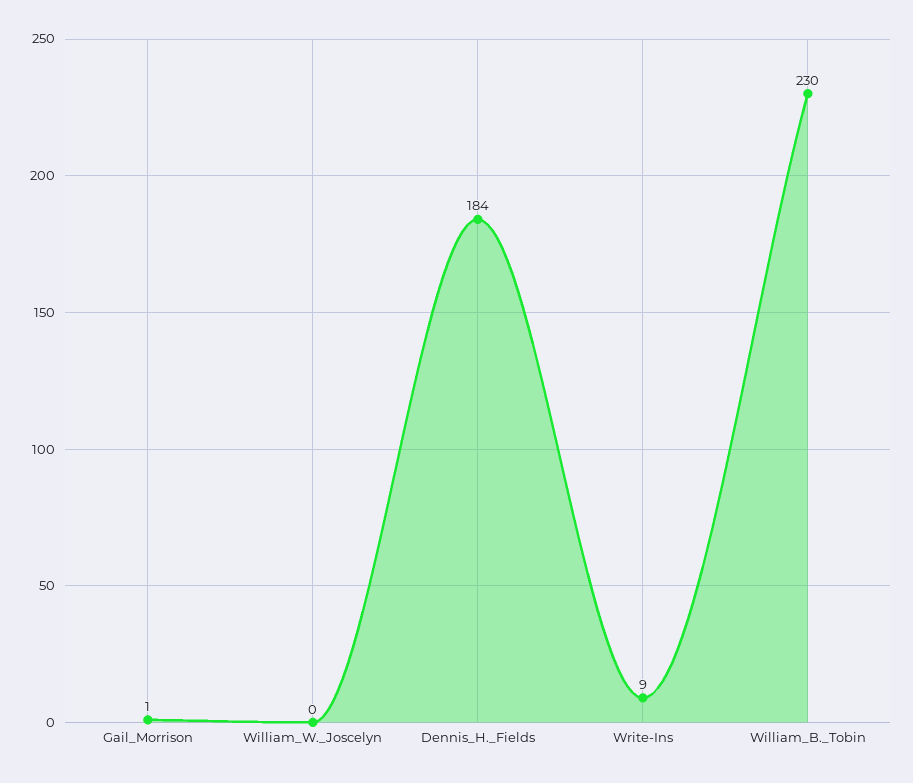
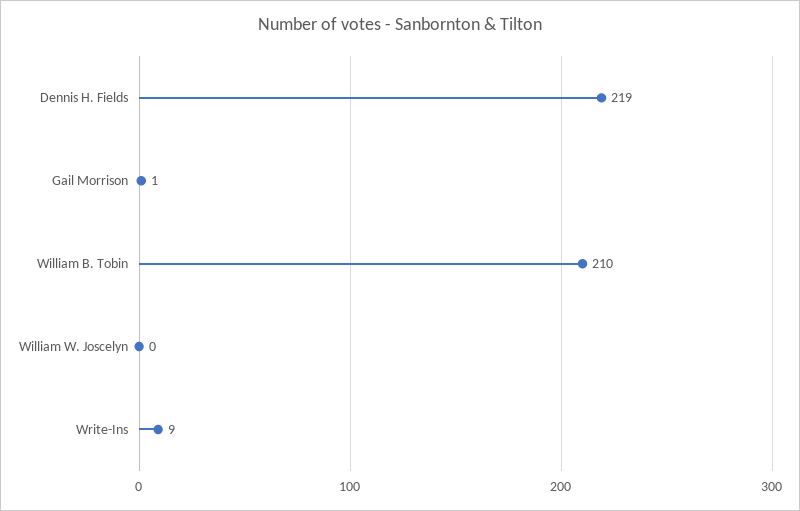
  {
    "Gail_Morrison": 1,
    "William_W._Joscelyn": 0,
-   "Dennis_H._Fields": 184,
+   "Dennis_H._Fields": 219,
    "Write-Ins": 9,
-   "William_B._Tobin": 230
+   "William_B._Tobin": 210
  }

